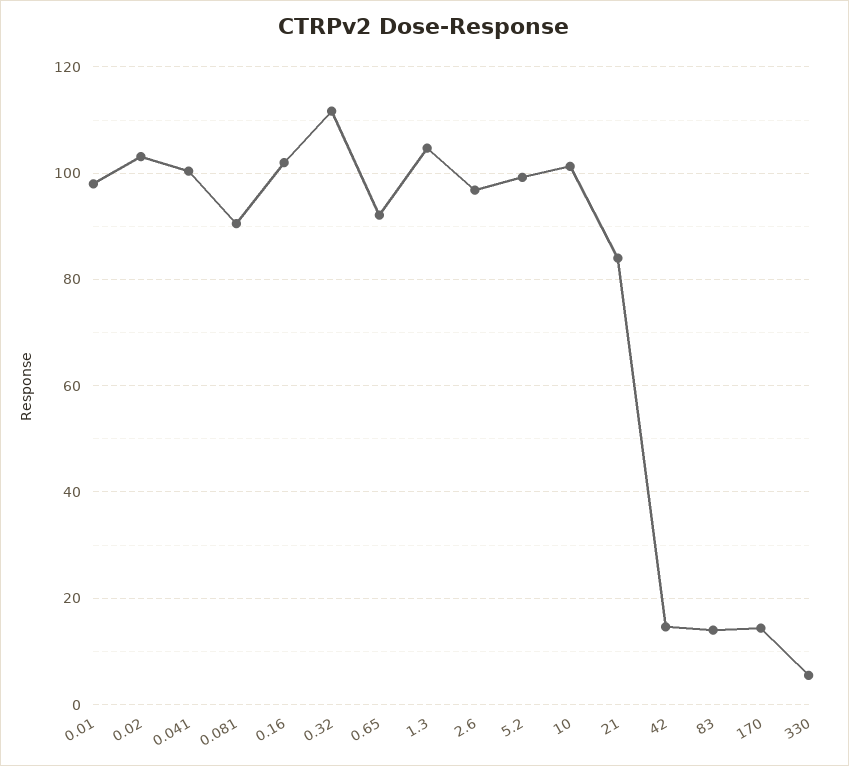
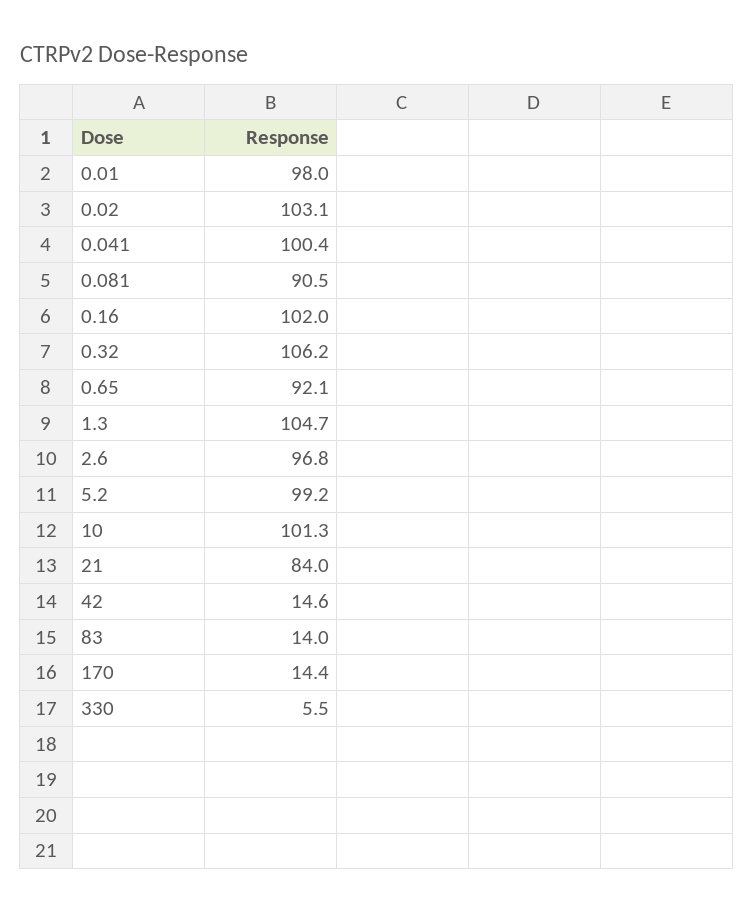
  {
    "0.01": 98,
    "0.02": 103.1,
    "0.041": 100.4,
    "0.081": 90.5,
    "0.16": 102,
-   "0.32": 112,
+   "0.32": 106.2,
    "0.65": 92.1,
    "1.3": 104.7,
    "2.6": 96.8,
    "5.2": 99.2,
    "10": 101.3,
    "21": 84,
    "42": 14.6,
    "83": 14,
    "170": 14.4,
    "330": 5.5
  }

